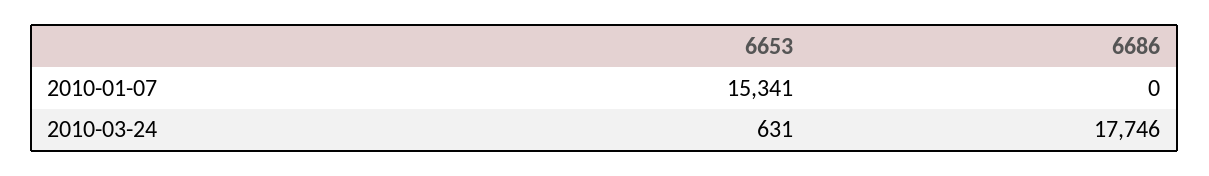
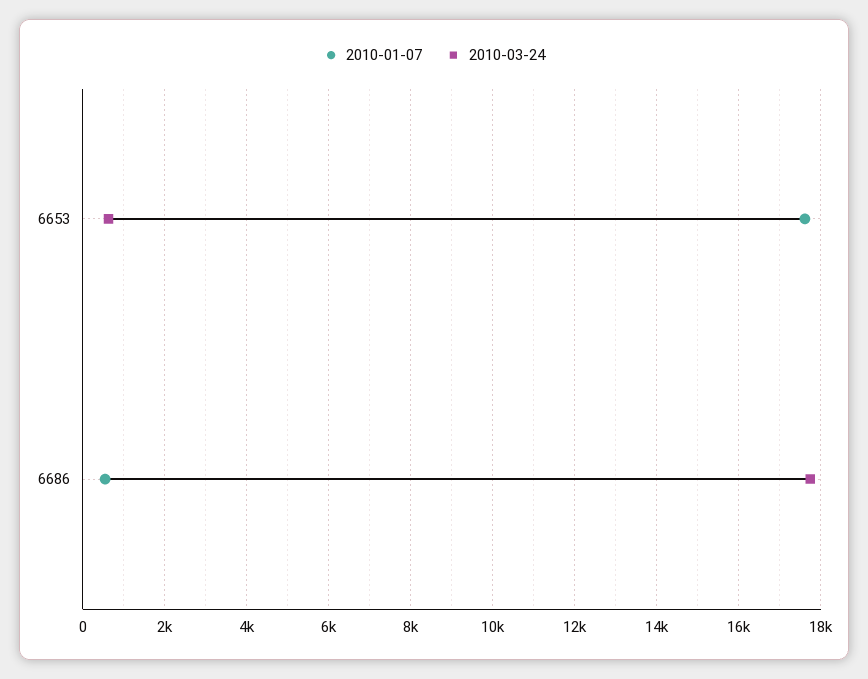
  {
    "2010-01-07": {
-     "6653": 15341,
+     "6653": 17600,
-     "6686": 0
+     "6686": 600
    },
    "2010-03-24": {
      "6653": 631,
      "6686": 17746
    }
  }

